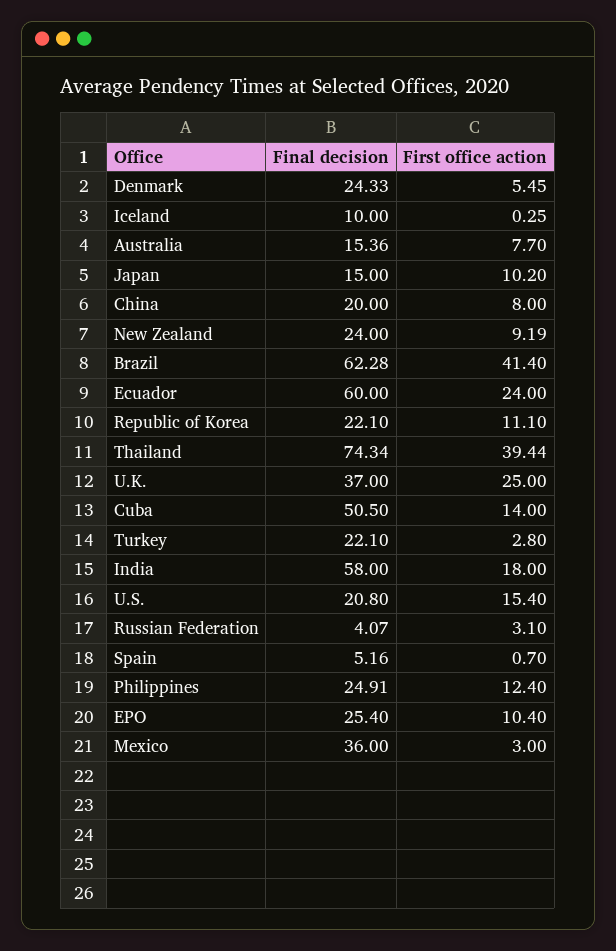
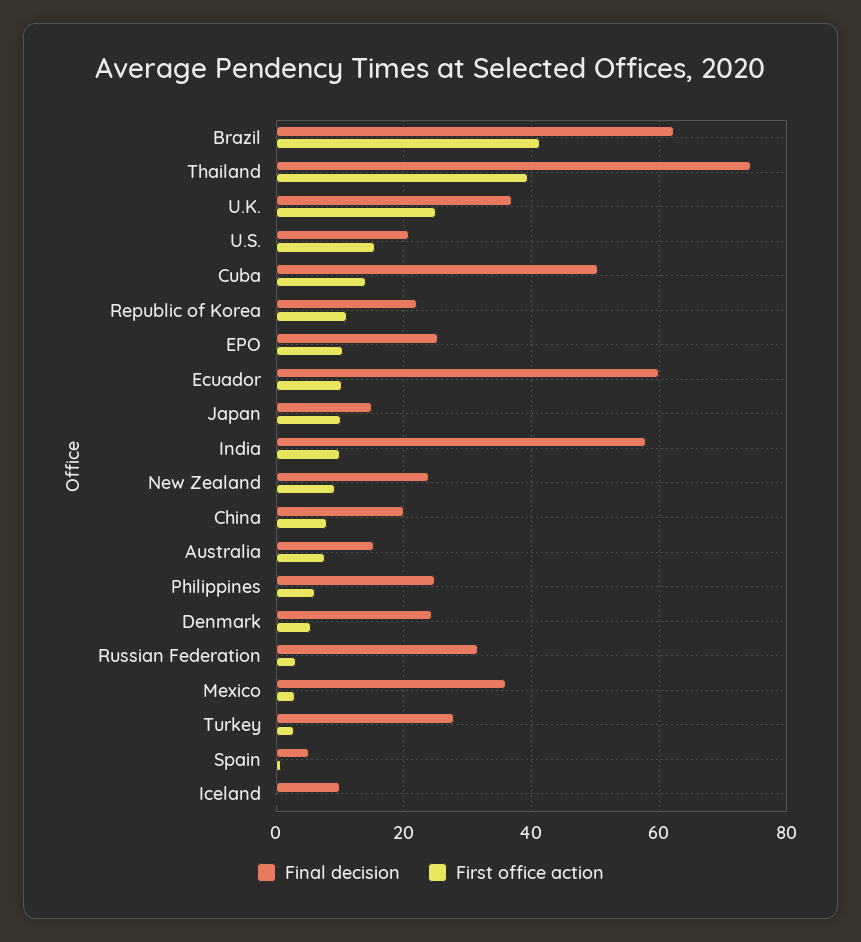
  {
    "Final decision": {
      "Denmark": 24.33,
      "Iceland": 10,
      "Australia": 15.36,
      "Japan": 15,
      "China": 20,
      "New Zealand": 24,
      "Brazil": 62.28,
      "Ecuador": 60,
      "Republic of Korea": 22.1,
      "Thailand": 74.34,
      "U.K.": 37,
      "Cuba": 50.5,
-     "Turkey": 22.1,
+     "Turkey": 28,
      "India": 58,
      "U.S.": 20.8,
-     "Russian Federation": 4.07,
+     "Russian Federation": 32,
      "Spain": 5.16,
      "Philippines": 24.91,
      "EPO": 25.4,
      "Mexico": 36
    },
    "First office action": {
      "Denmark": 5.45,
      "Iceland": 0.25,
      "Australia": 7.7,
      "Japan": 10.2,
      "China": 8,
      "New Zealand": 9.19,
      "Brazil": 41.4,
-     "Ecuador": 24,
+     "Ecuador": 10,
      "Republic of Korea": 11.1,
      "Thailand": 39.44,
      "U.K.": 25,
      "Cuba": 14,
      "Turkey": 2.8,
-     "India": 18,
+     "India": 10,
      "U.S.": 15.4,
      "Russian Federation": 3.1,
      "Spain": 0.7,
-     "Philippines": 12.4,
+     "Philippines": 6,
      "EPO": 10.4,
      "Mexico": 3
    }
  }

